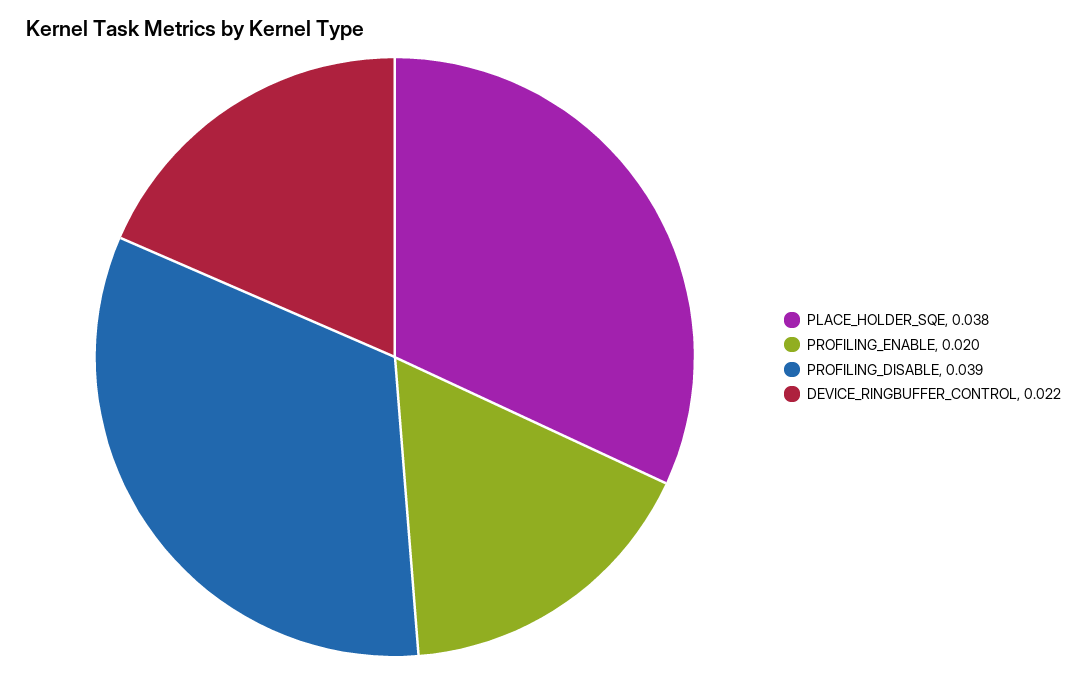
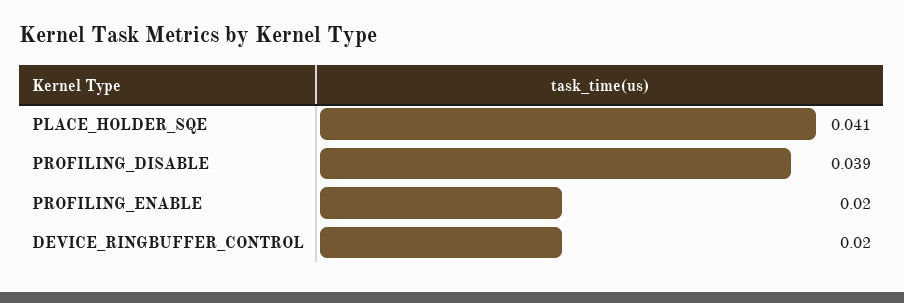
  {
-   "PLACE_HOLDER_SQE": 0.038,
+   "PLACE_HOLDER_SQE": 0.041,
    "PROFILING_ENABLE": 0.02,
    "PROFILING_DISABLE": 0.039,
-   "DEVICE_RINGBUFFER_CONTROL": 0.022
+   "DEVICE_RINGBUFFER_CONTROL": 0.02
  }

